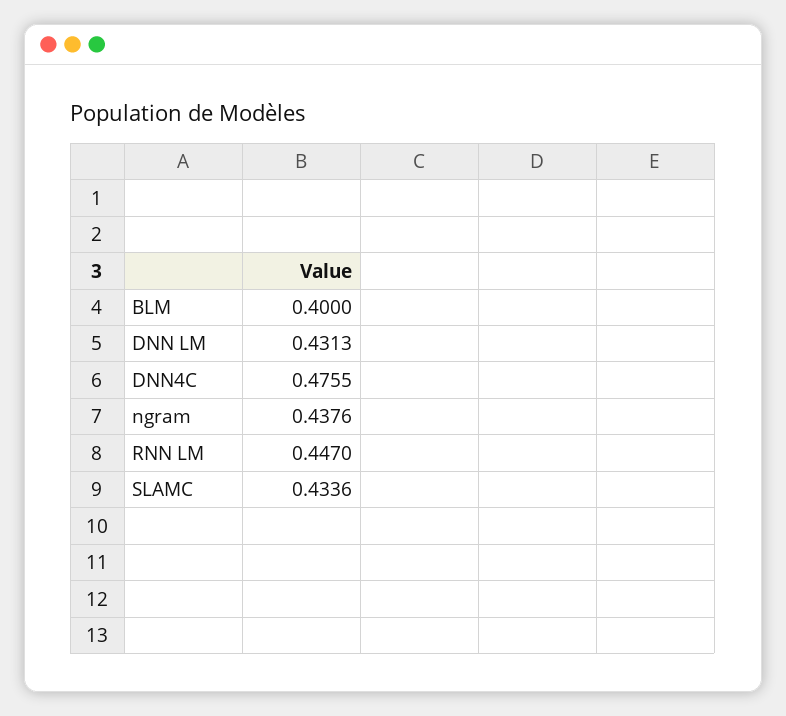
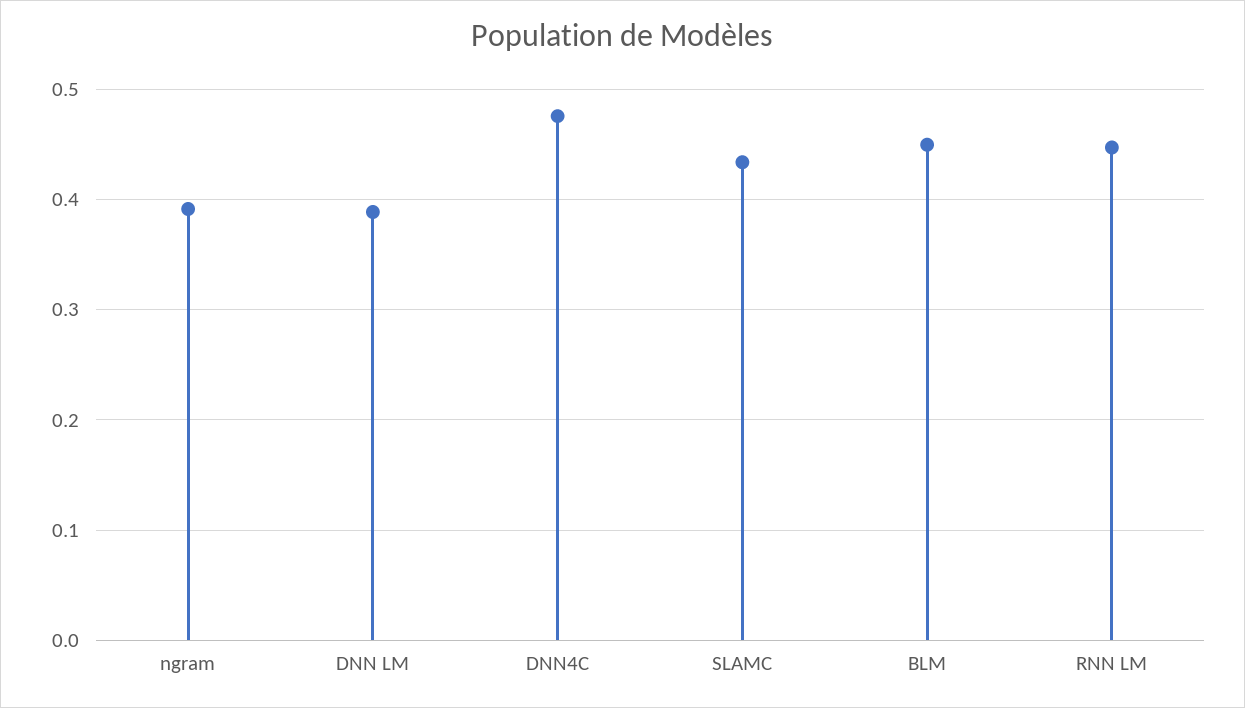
  {
-   "BLM": 0.4,
+   "BLM": 0.45,
-   "DNN LM": 0.4313,
+   "DNN LM": 0.39,
    "DNN4C": 0.4755,
-   "ngram": 0.4376,
+   "ngram": 0.39,
    "RNN LM": 0.447,
    "SLAMC": 0.4336
  }

